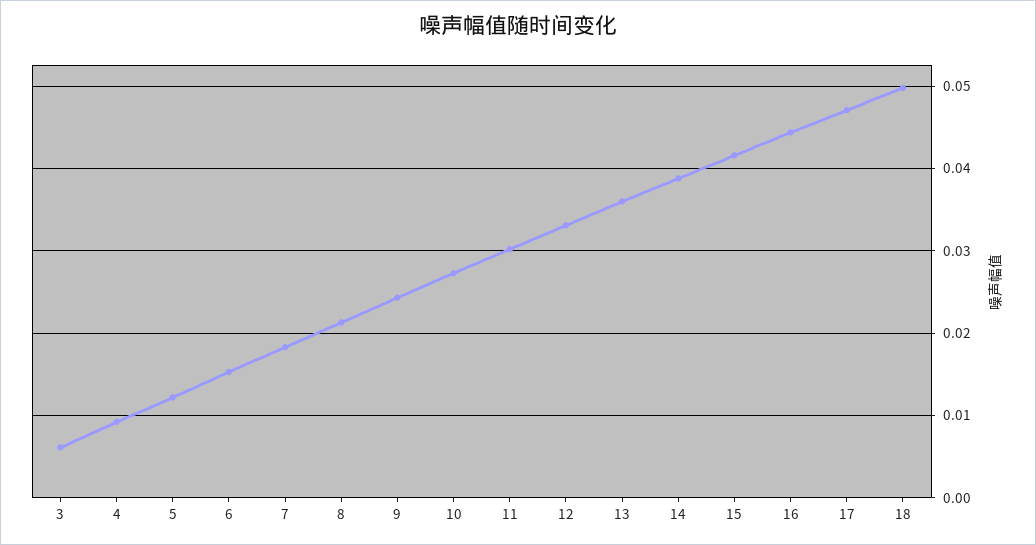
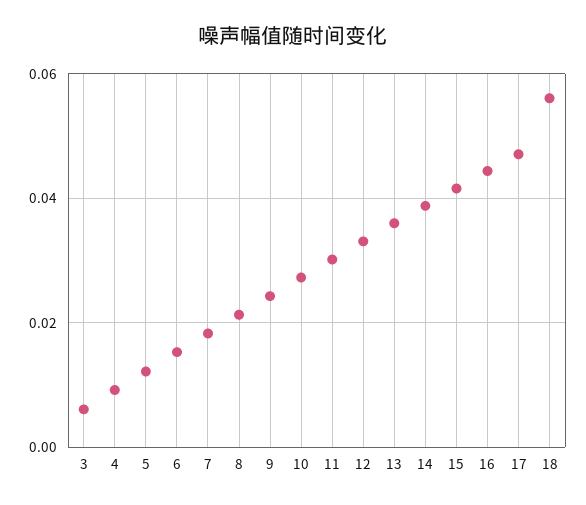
  {
    "3": 0.006,
    "4": 0.009,
    "5": 0.012,
    "6": 0.015,
    "7": 0.018,
    "8": 0.021,
    "9": 0.024,
    "10": 0.027,
    "11": 0.03,
    "12": 0.033,
    "13": 0.036,
    "14": 0.039,
    "15": 0.042,
    "16": 0.044,
    "17": 0.047,
-   "18": 0.05
+   "18": 0.056
  }

